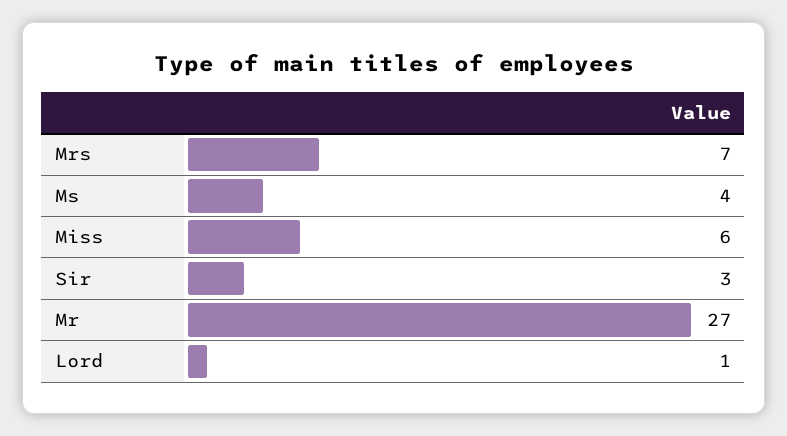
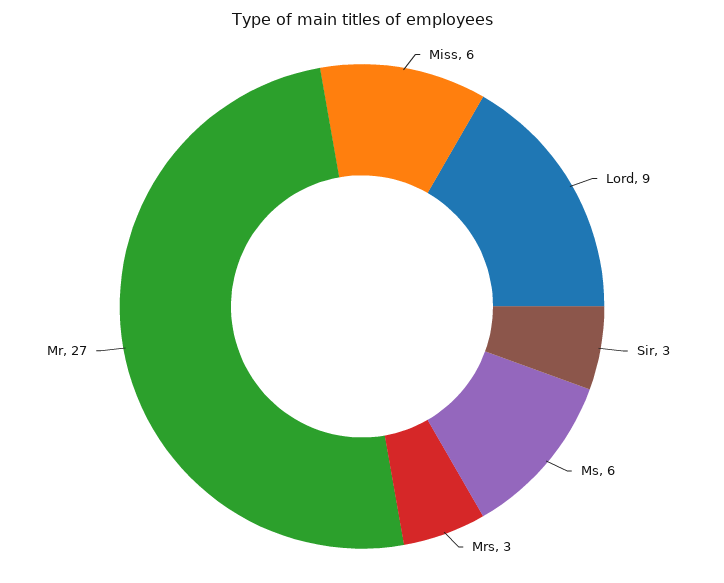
  {
-   "Mrs": 7,
+   "Mrs": 3,
-   "Ms": 4,
+   "Ms": 6,
    "Miss": 6,
    "Sir": 3,
    "Mr": 27,
-   "Lord": 1
+   "Lord": 9
  }

